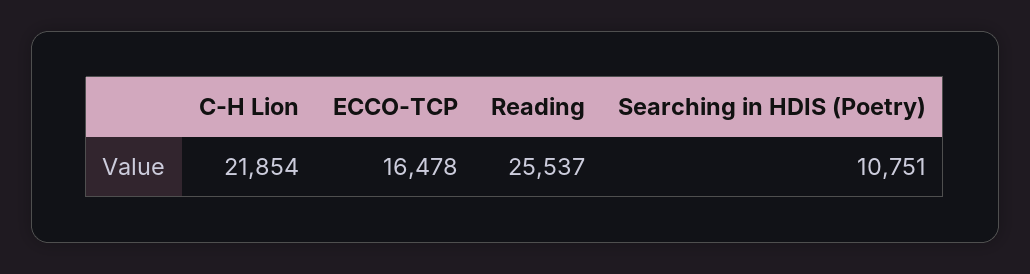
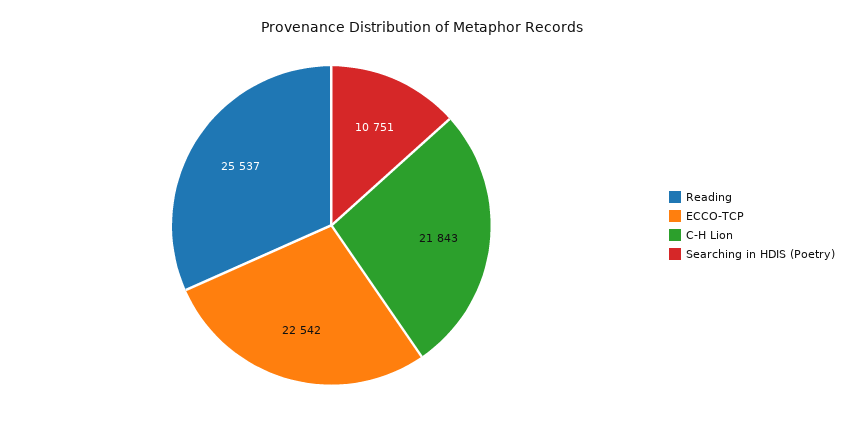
  {
-   "C-H Lion": 21854,
+   "C-H Lion": 21843,
-   "ECCO-TCP": 16478,
+   "ECCO-TCP": 22542,
    "Reading": 25537,
    "Searching in HDIS (Poetry)": 10751
  }

